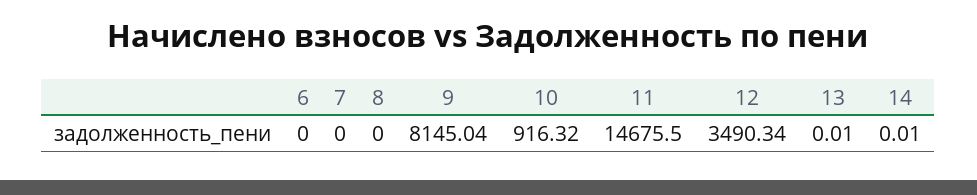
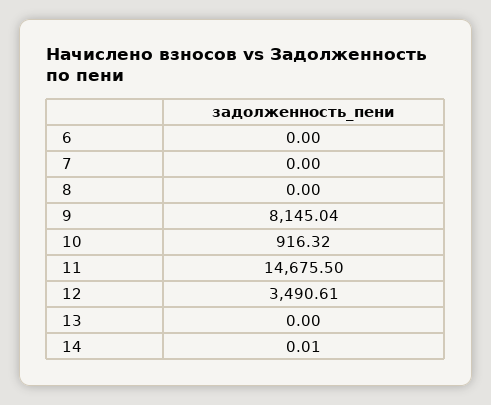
  {
    "6": 0,
    "7": 0,
    "8": 0,
    "9": 8145.04,
    "10": 916.32,
    "11": 14675.5,
-   "12": 3490.34,
+   "12": 3490.61,
-   "13": 0.01,
+   "13": 0,
    "14": 0.01
  }

